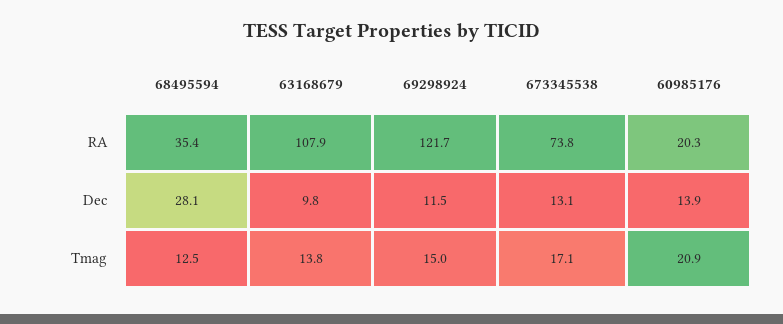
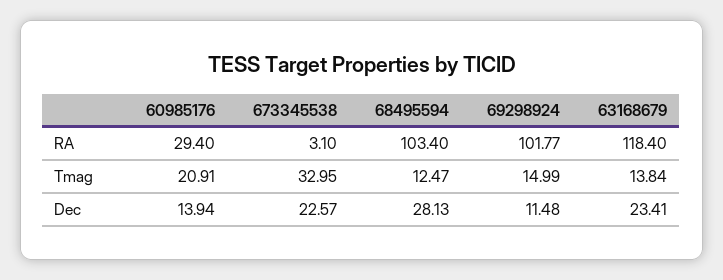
  {
    "68495594": {
-     "RA": 35.4,
+     "RA": 103.4,
      "Dec": 28.13,
      "Tmag": 12.47
    },
    "63168679": {
-     "RA": 107.9,
+     "RA": 118.4,
-     "Dec": 9.8,
+     "Dec": 23.41,
      "Tmag": 13.84
    },
    "69298924": {
-     "RA": 121.7,
+     "RA": 101.77,
      "Dec": 11.48,
      "Tmag": 14.99
    },
    "673345538": {
-     "RA": 73.8,
+     "RA": 3.1,
-     "Dec": 13.1,
+     "Dec": 22.57,
-     "Tmag": 17.1
+     "Tmag": 32.95
    },
    "60985176": {
-     "RA": 20.3,
+     "RA": 29.4,
      "Dec": 13.94,
      "Tmag": 20.91
    }
  }

